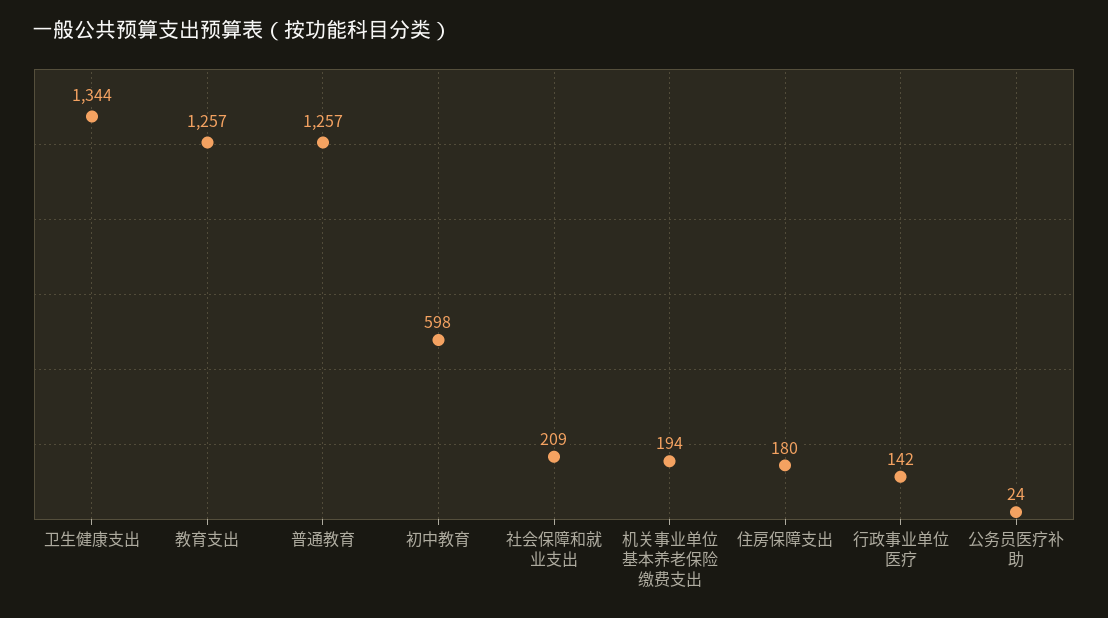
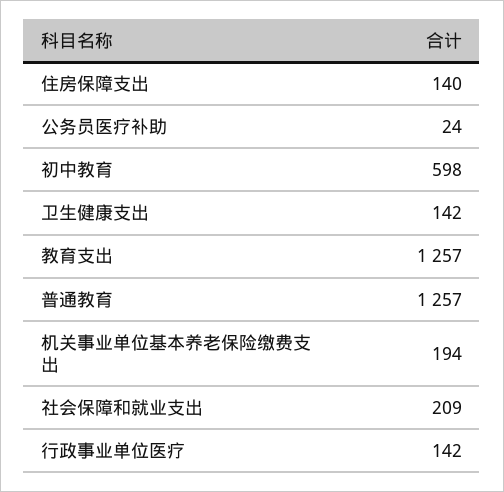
  {
-   "卫生健康支出": 1344,
+   "卫生健康支出": 142,
    "教育支出": 1257,
    "普通教育": 1257,
    "初中教育": 598,
    "社会保障和就业支出": 209,
    "机关事业单位基本养老保险缴费支出": 194,
-   "住房保障支出": 180,
+   "住房保障支出": 140,
    "行政事业单位医疗": 142,
    "公务员医疗补助": 24
  }

